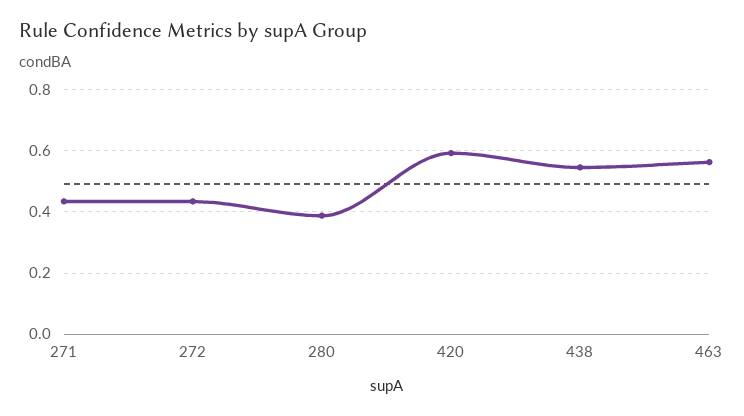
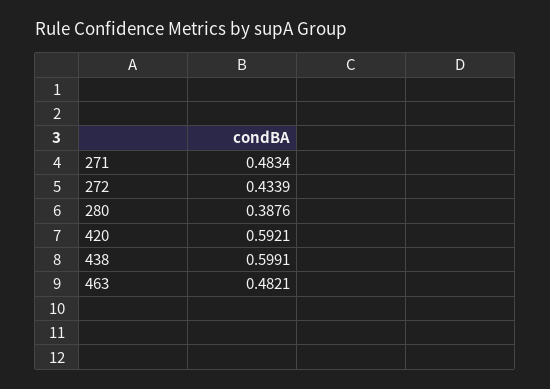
  {
-   "271": 0.44,
+   "271": 0.4834,
    "272": 0.4339,
    "280": 0.3876,
    "420": 0.5921,
-   "438": 0.54,
+   "438": 0.5991,
-   "463": 0.56
+   "463": 0.4821
  }

